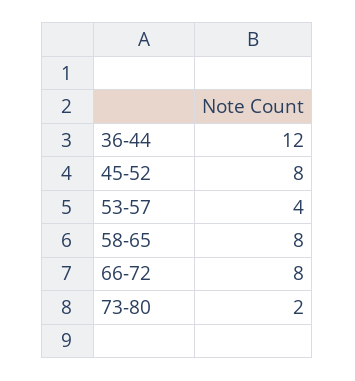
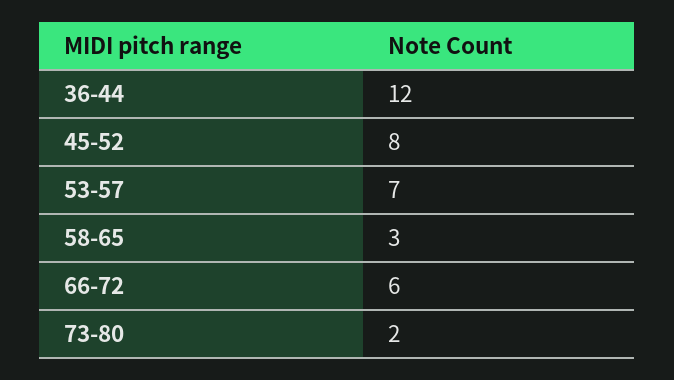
  {
    "36-44": 12,
    "45-52": 8,
-   "53-57": 4,
+   "53-57": 7,
-   "58-65": 8,
+   "58-65": 3,
-   "66-72": 8,
+   "66-72": 6,
    "73-80": 2
  }

